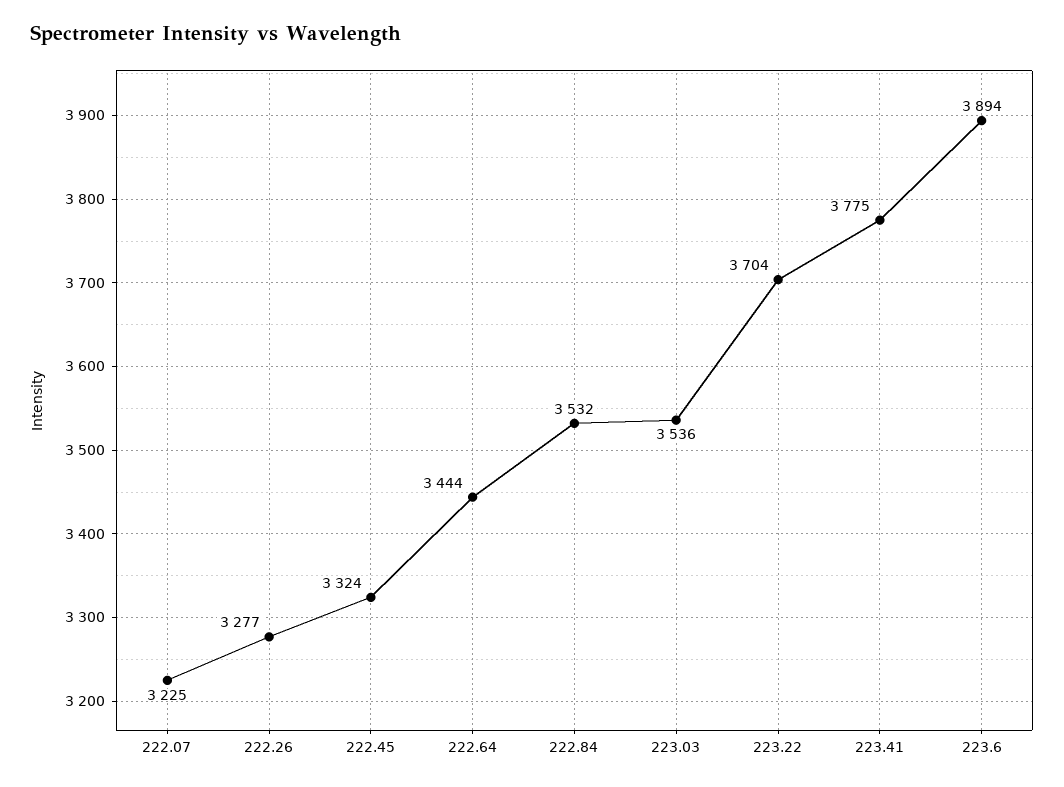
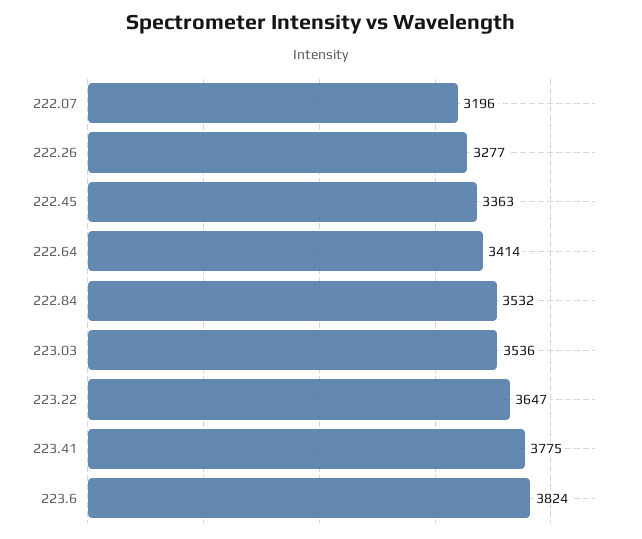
  {
-   "222.07": 3225,
+   "222.07": 3196,
    "222.26": 3277,
-   "222.45": 3324,
+   "222.45": 3363,
-   "222.64": 3444,
+   "222.64": 3414,
    "222.84": 3532,
    "223.03": 3536,
-   "223.22": 3704,
+   "223.22": 3647,
    "223.41": 3775,
-   "223.6": 3894
+   "223.6": 3824
  }

